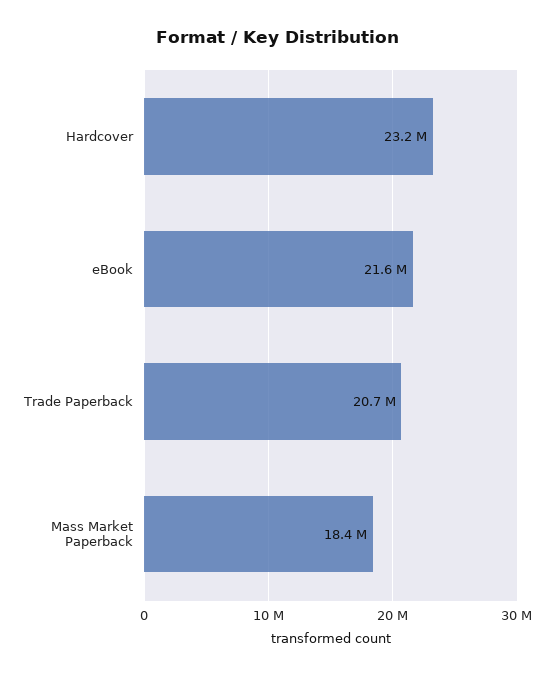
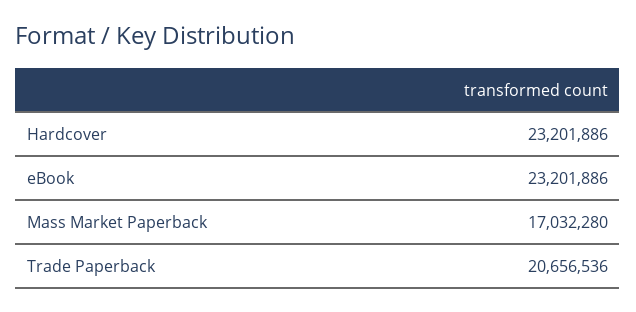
  {
    "Hardcover": 23201886,
-   "eBook": 21600000,
+   "eBook": 23201886,
    "Trade Paperback": 20656536,
-   "Mass Market Paperback": 18400000
+   "Mass Market Paperback": 17032280
  }

